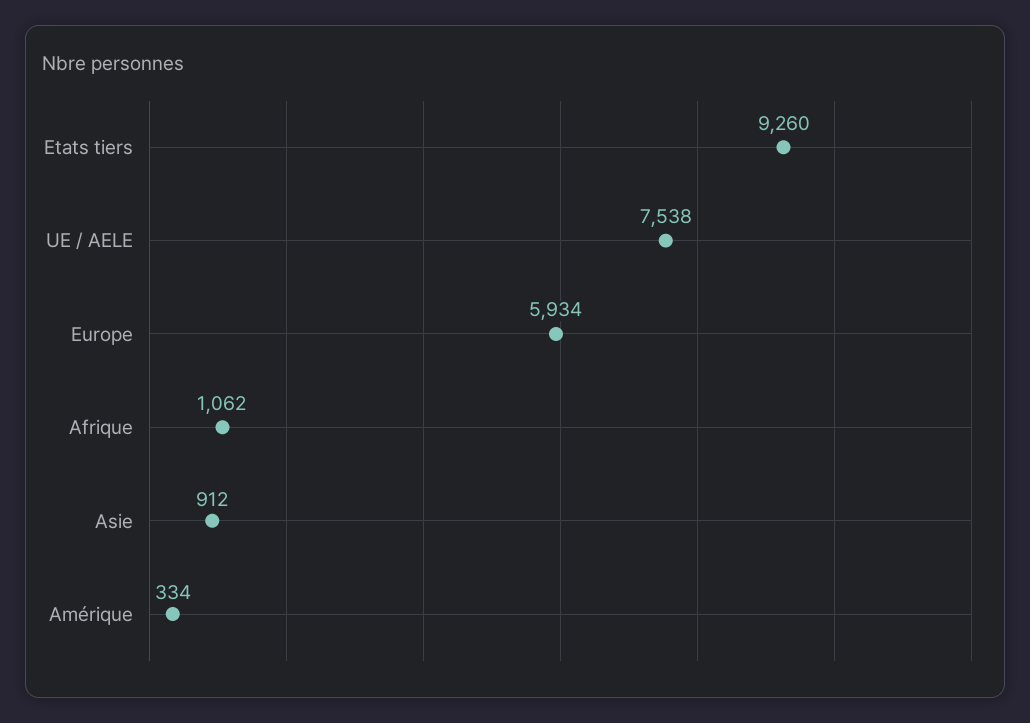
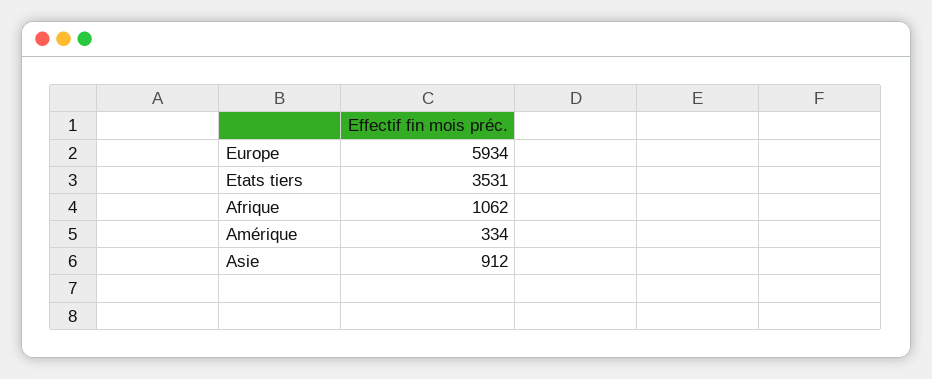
  {
-   "Etats tiers": 9260,
+   "Etats tiers": 3531,
-   "UE / AELE": 7538,
    "Europe": 5934,
    "Afrique": 1062,
    "Asie": 912,
    "Amérique": 334
  }

